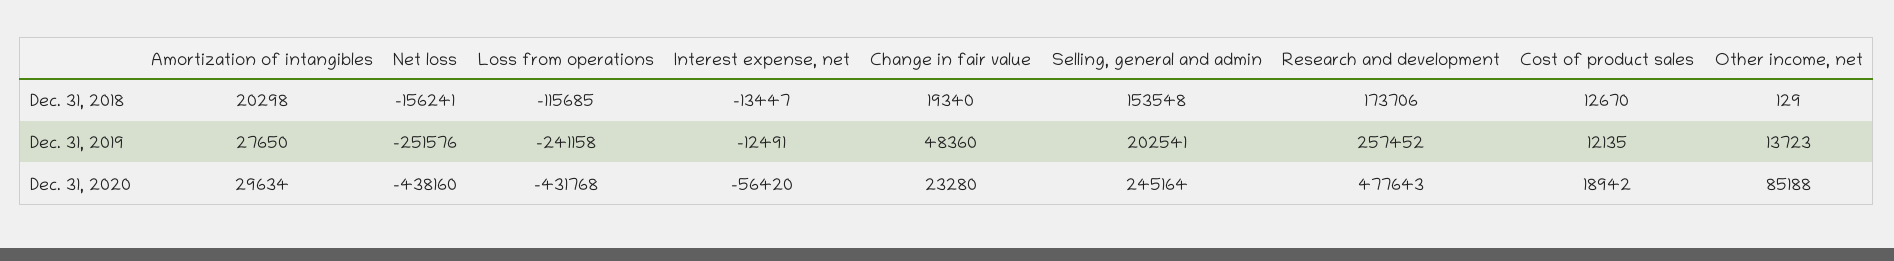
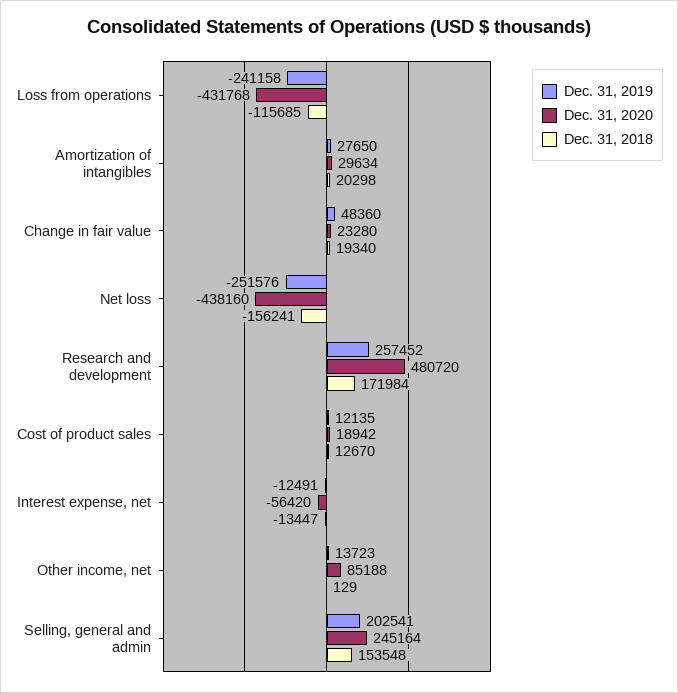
  {
    "Dec. 31, 2018": {
      "Amortization of intangibles": 20298,
      "Net loss": -156241,
      "Loss from operations": -115685,
      "Interest expense, net": -13447,
      "Change in fair value": 19340,
      "Selling, general and admin": 153548,
-     "Research and development": 173706,
+     "Research and development": 171984,
      "Cost of product sales": 12670,
      "Other income, net": 129
    },
    "Dec. 31, 2019": {
      "Amortization of intangibles": 27650,
      "Net loss": -251576,
      "Loss from operations": -241158,
      "Interest expense, net": -12491,
      "Change in fair value": 48360,
      "Selling, general and admin": 202541,
      "Research and development": 257452,
      "Cost of product sales": 12135,
      "Other income, net": 13723
    },
    "Dec. 31, 2020": {
      "Amortization of intangibles": 29634,
      "Net loss": -438160,
      "Loss from operations": -431768,
      "Interest expense, net": -56420,
      "Change in fair value": 23280,
      "Selling, general and admin": 245164,
-     "Research and development": 477643,
+     "Research and development": 480720,
      "Cost of product sales": 18942,
      "Other income, net": 85188
    }
  }

